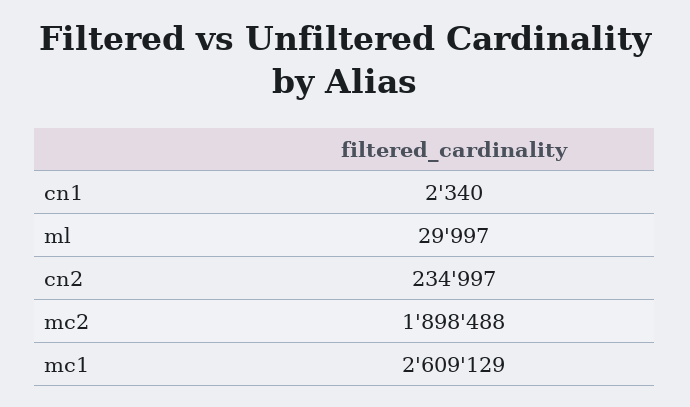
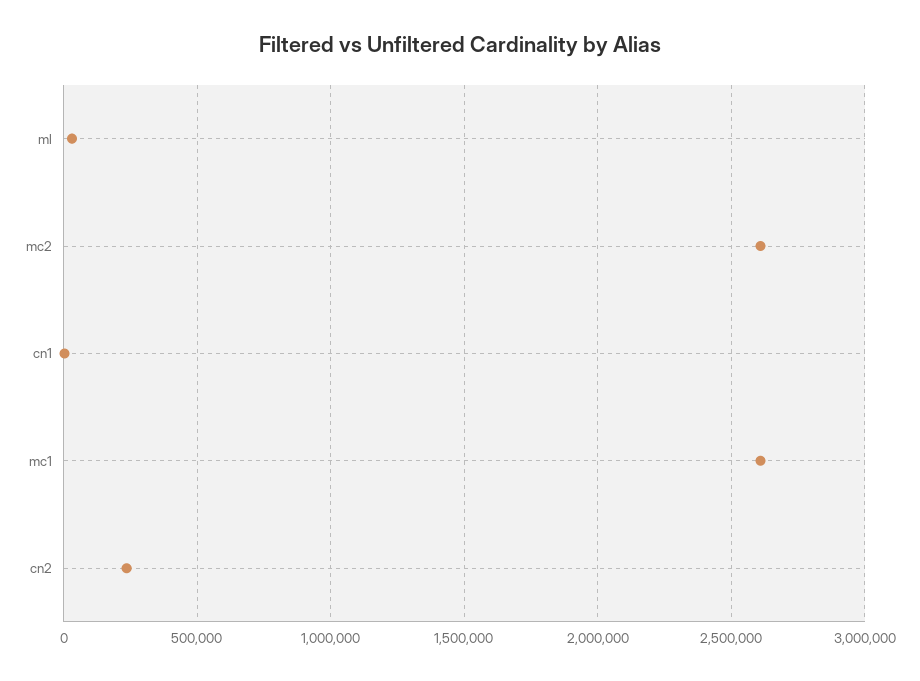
  {
    "cn1": 2340,
    "ml": 29997,
    "cn2": 234997,
-   "mc2": 1898488,
+   "mc2": 2600000,
    "mc1": 2609129
  }

